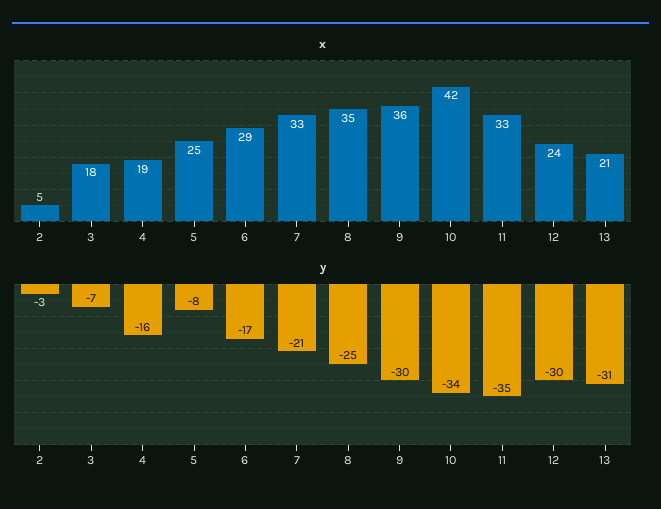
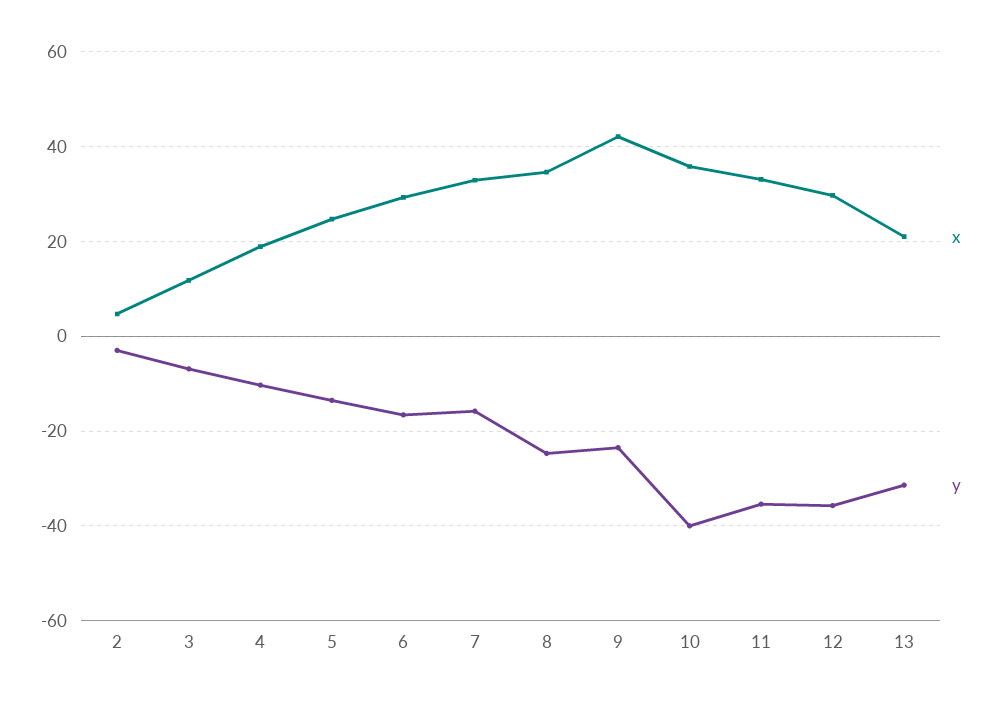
  {
    "x": {
      "2": 5,
-     "3": 18,
+     "3": 12,
      "4": 19,
      "5": 25,
      "6": 29,
      "7": 33,
      "8": 35,
-     "9": 36,
+     "9": 42,
-     "10": 42,
+     "10": 36,
      "11": 33,
-     "12": 24,
+     "12": 30,
      "13": 21
    },
    "y": {
      "2": -3,
      "3": -7,
-     "4": -16,
+     "4": -10,
-     "5": -8,
+     "5": -14,
      "6": -17,
-     "7": -21,
+     "7": -16,
      "8": -25,
-     "9": -30,
+     "9": -24,
-     "10": -34,
+     "10": -40,
      "11": -35,
-     "12": -30,
+     "12": -36,
      "13": -31
    }
  }

